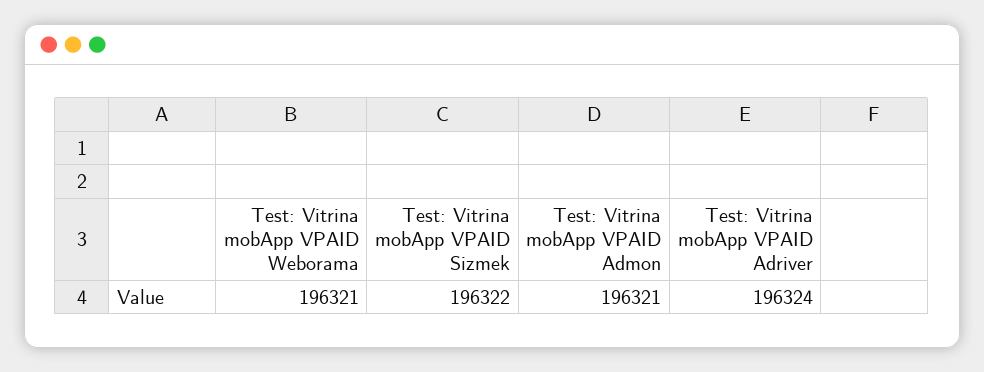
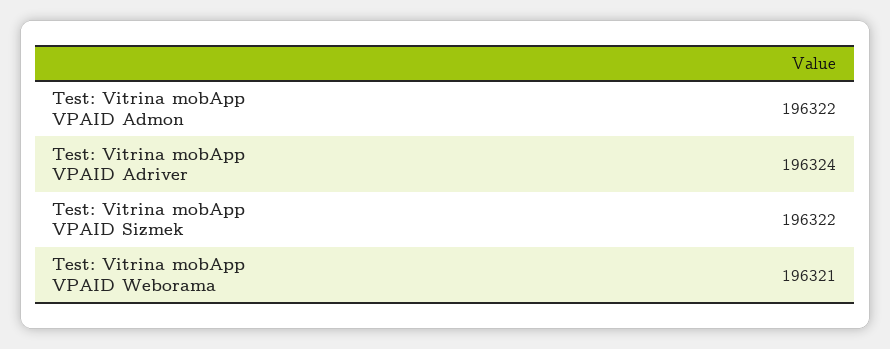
  {
    "Test: Vitrina mobApp VPAID Weborama": 196321,
    "Test: Vitrina mobApp VPAID Sizmek": 196322,
-   "Test: Vitrina mobApp VPAID Admon": 196321,
+   "Test: Vitrina mobApp VPAID Admon": 196322,
    "Test: Vitrina mobApp VPAID Adriver": 196324
  }

